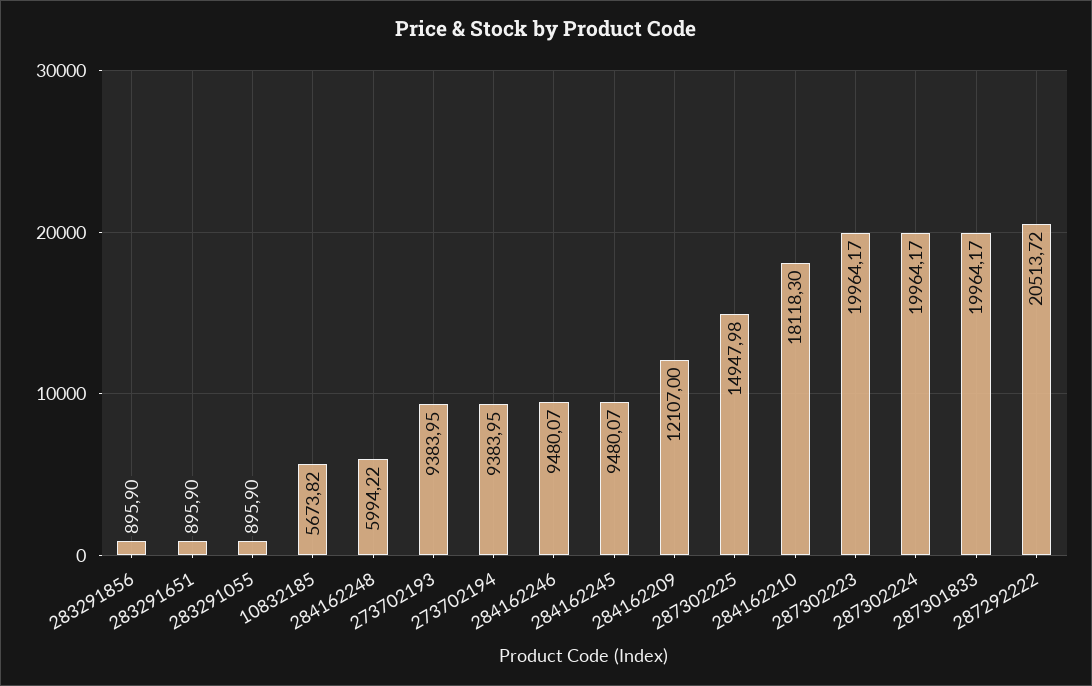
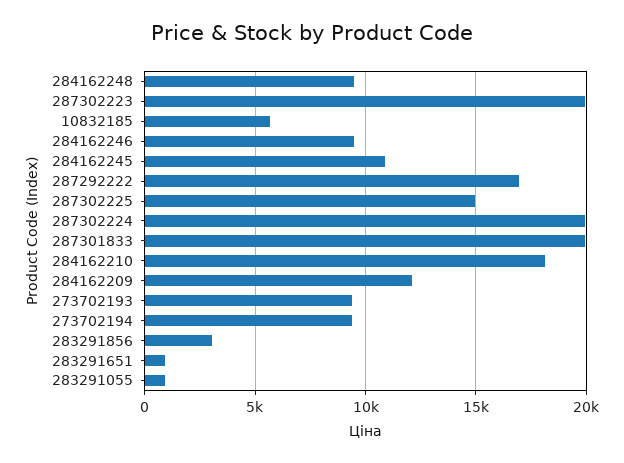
  {
-   "283291856": 895.9,
+   "283291856": 3000,
    "283291651": 895.9,
    "283291055": 895.9,
    "10832185": 5673.82,
-   "284162248": 5994.22,
+   "284162248": 9500,
    "273702193": 9383.95,
    "273702194": 9383.95,
    "284162246": 9480.07,
-   "284162245": 9480.07,
+   "284162245": 11000,
    "284162209": 12107,
    "287302225": 14947.98,
    "284162210": 18118.3,
    "287302223": 19964.17,
    "287302224": 19964.17,
    "287301833": 19964.17,
-   "287292222": 20513.72
+   "287292222": 17000
  }

